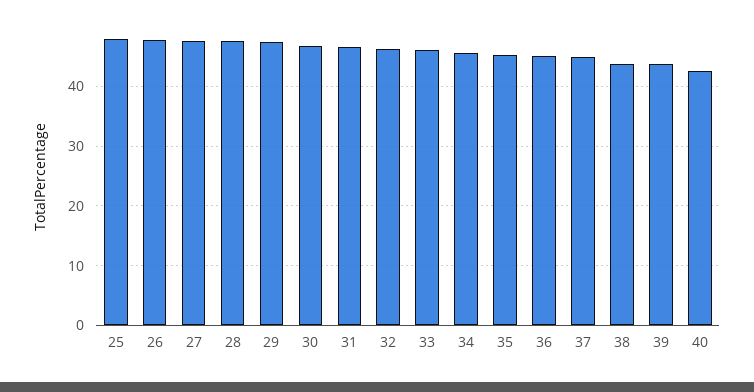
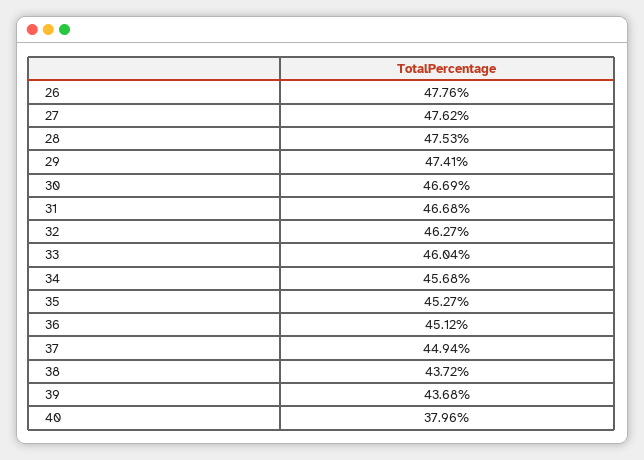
  {
-   "25": 48,
    "26": 47.76,
    "27": 47.62,
    "28": 47.53,
    "29": 47.41,
    "30": 46.69,
    "31": 46.68,
    "32": 46.27,
    "33": 46.04,
    "34": 45.68,
    "35": 45.27,
    "36": 45.12,
    "37": 44.94,
    "38": 43.72,
    "39": 43.68,
-   "40": 42
+   "40": 37.96
  }

